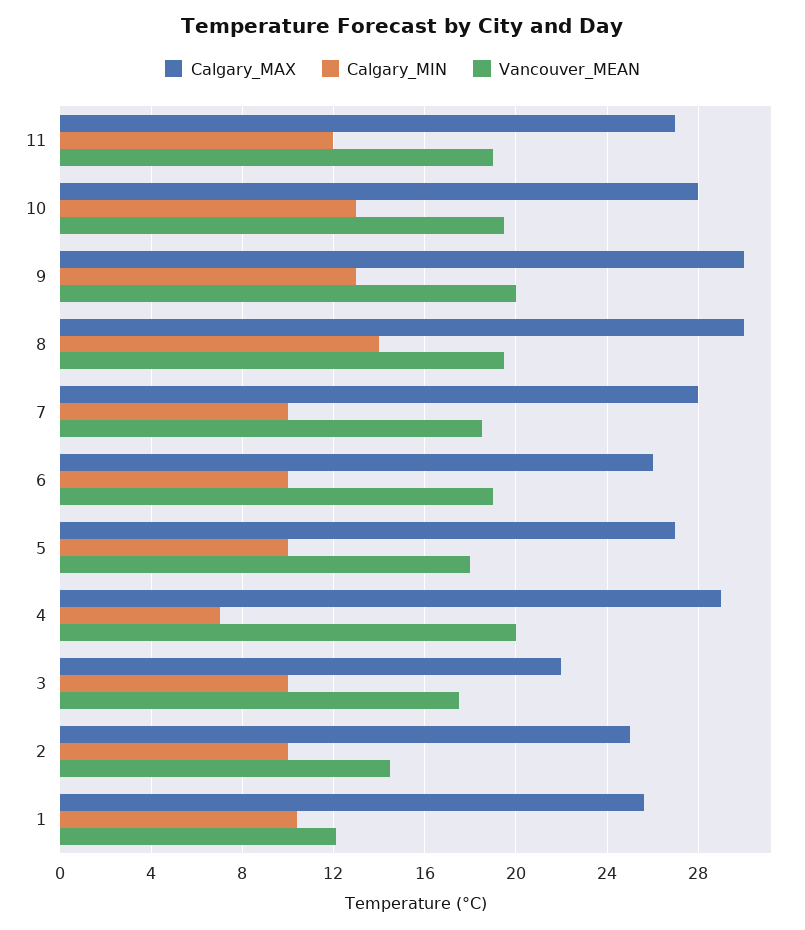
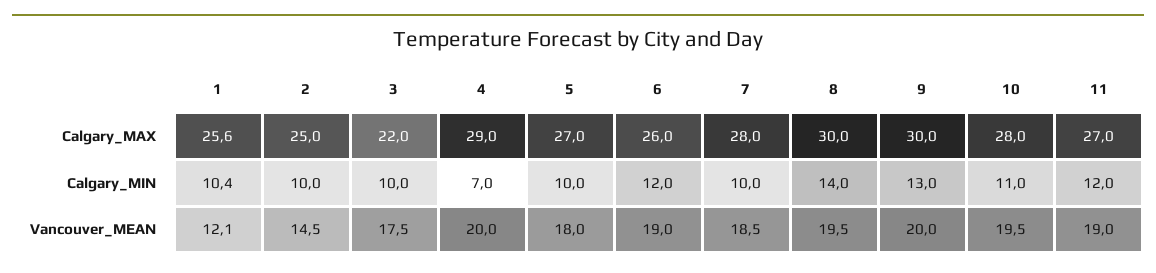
  {
    "Calgary_MAX": {
      "11": 27,
      "10": 28,
      "9": 30,
      "8": 30,
      "7": 28,
      "6": 26,
      "5": 27,
      "4": 29,
      "3": 22,
      "2": 25,
      "1": 25.6
    },
    "Calgary_MIN": {
      "11": 12,
-     "10": 13,
+     "10": 11,
      "9": 13,
      "8": 14,
      "7": 10,
-     "6": 10,
+     "6": 12,
      "5": 10,
      "4": 7,
      "3": 10,
      "2": 10,
      "1": 10.4
    },
    "Vancouver_MEAN": {
      "11": 19,
      "10": 19.5,
      "9": 20,
      "8": 19.5,
      "7": 18.5,
      "6": 19,
      "5": 18,
      "4": 20,
      "3": 17.5,
      "2": 14.5,
      "1": 12.1
    }
  }

